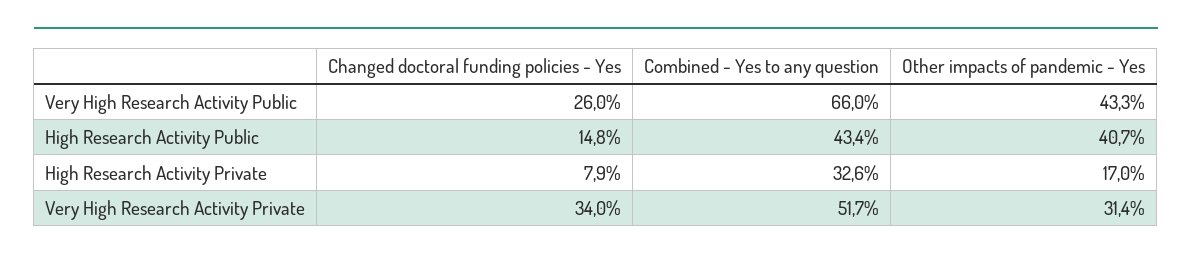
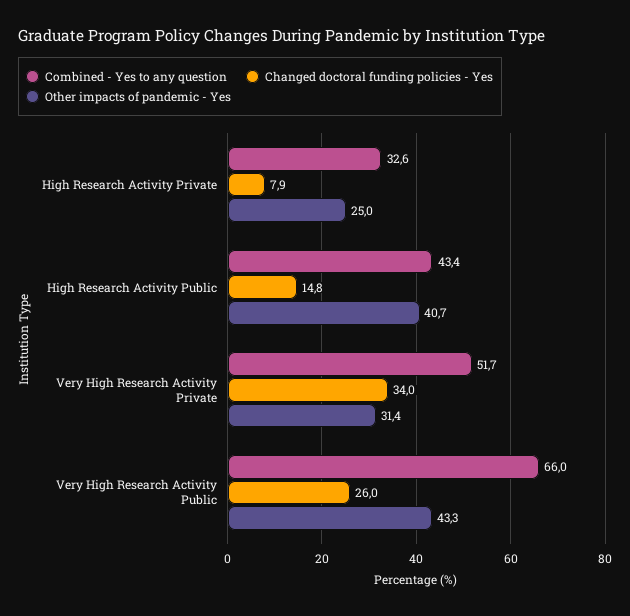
  {
    "Changed doctoral funding policies - Yes": {
      "Very High Research Activity Public": 26,
      "High Research Activity Public": 14.8,
      "High Research Activity Private": 7.9,
      "Very High Research Activity Private": 34
    },
    "Combined - Yes to any question": {
      "Very High Research Activity Public": 66,
      "High Research Activity Public": 43.4,
      "High Research Activity Private": 32.6,
      "Very High Research Activity Private": 51.7
    },
    "Other impacts of pandemic - Yes": {
      "Very High Research Activity Public": 43.3,
      "High Research Activity Public": 40.7,
-     "High Research Activity Private": 17,
+     "High Research Activity Private": 25,
      "Very High Research Activity Private": 31.4
    }
  }

